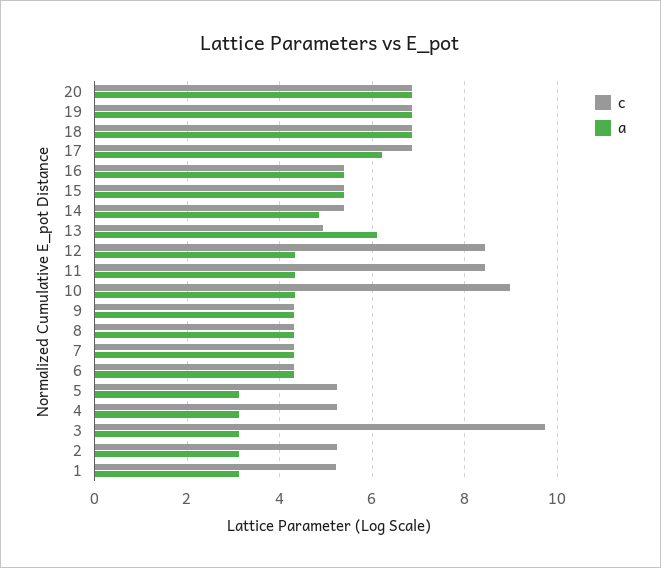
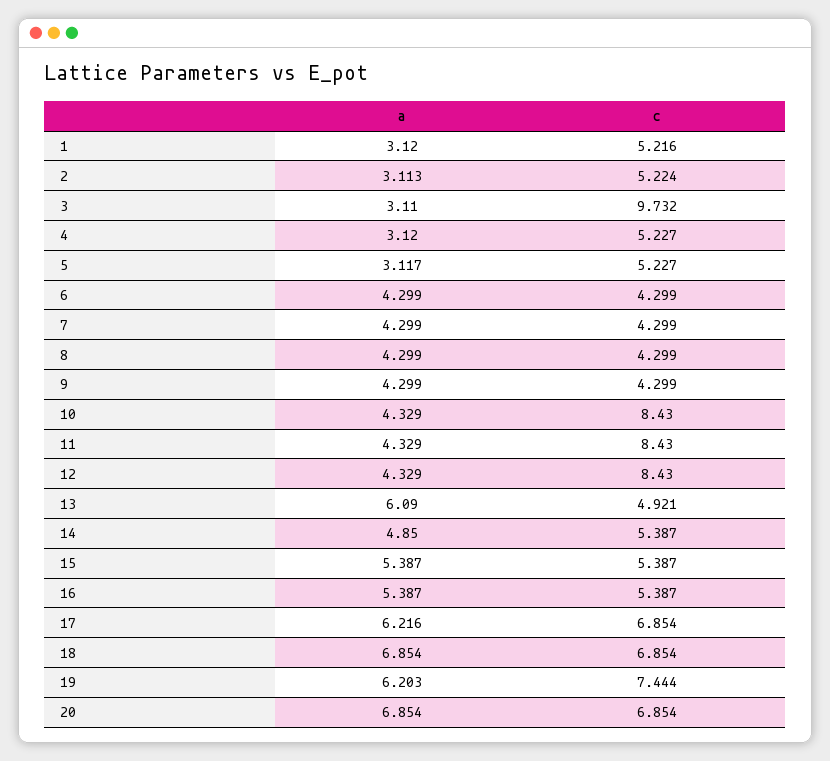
  {
    "c": {
      "20": 6.854,
-     "19": 6.8,
+     "19": 7.444,
      "18": 6.854,
      "17": 6.854,
      "16": 5.387,
      "15": 5.387,
      "14": 5.387,
      "13": 4.921,
      "12": 8.43,
      "11": 8.43,
-     "10": 9,
+     "10": 8.43,
      "9": 4.299,
      "8": 4.299,
      "7": 4.299,
      "6": 4.299,
      "5": 5.227,
      "4": 5.227,
      "3": 9.732,
      "2": 5.224,
      "1": 5.216
    },
    "a": {
      "20": 6.854,
-     "19": 6.8,
+     "19": 6.203,
      "18": 6.854,
      "17": 6.216,
      "16": 5.387,
      "15": 5.387,
      "14": 4.85,
      "13": 6.09,
      "12": 4.329,
      "11": 4.329,
      "10": 4.329,
      "9": 4.299,
      "8": 4.299,
      "7": 4.299,
      "6": 4.299,
      "5": 3.117,
      "4": 3.12,
      "3": 3.11,
      "2": 3.113,
      "1": 3.12
    }
  }

